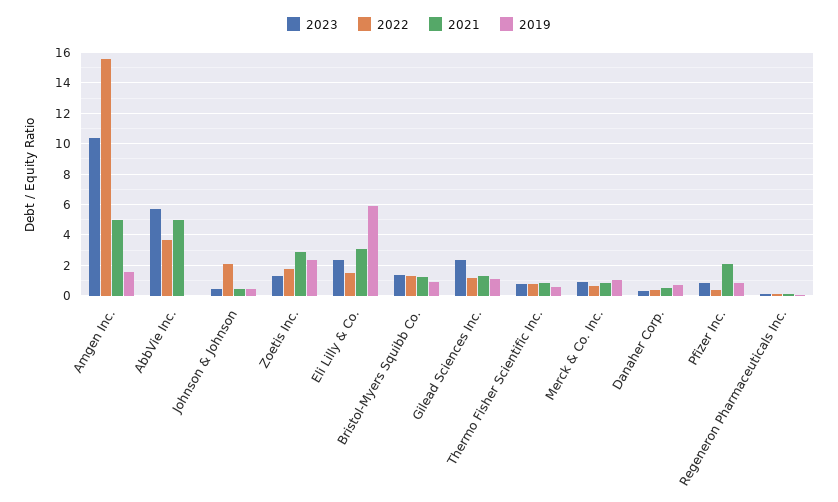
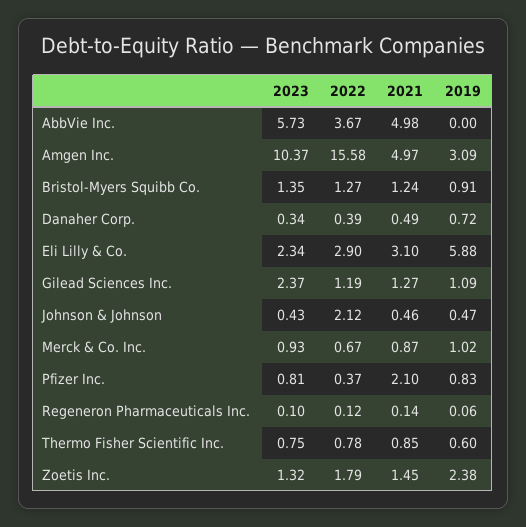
  {
    "2023": {
      "Amgen Inc.": 10.37,
      "AbbVie Inc.": 5.73,
      "Johnson & Johnson": 0.43,
      "Zoetis Inc.": 1.32,
      "Eli Lilly & Co.": 2.34,
      "Bristol-Myers Squibb Co.": 1.35,
      "Gilead Sciences Inc.": 2.37,
      "Thermo Fisher Scientific Inc.": 0.75,
      "Merck & Co. Inc.": 0.93,
      "Danaher Corp.": 0.34,
      "Pfizer Inc.": 0.81,
      "Regeneron Pharmaceuticals Inc.": 0.1
    },
    "2022": {
      "Amgen Inc.": 15.58,
      "AbbVie Inc.": 3.67,
      "Johnson & Johnson": 2.12,
      "Zoetis Inc.": 1.79,
-     "Eli Lilly & Co.": 1.5,
+     "Eli Lilly & Co.": 2.9,
      "Bristol-Myers Squibb Co.": 1.27,
      "Gilead Sciences Inc.": 1.19,
      "Thermo Fisher Scientific Inc.": 0.78,
      "Merck & Co. Inc.": 0.67,
      "Danaher Corp.": 0.39,
      "Pfizer Inc.": 0.37,
      "Regeneron Pharmaceuticals Inc.": 0.12
    },
    "2021": {
      "Amgen Inc.": 4.97,
      "AbbVie Inc.": 4.98,
      "Johnson & Johnson": 0.46,
-     "Zoetis Inc.": 3,
+     "Zoetis Inc.": 1.45,
      "Eli Lilly & Co.": 3.1,
      "Bristol-Myers Squibb Co.": 1.24,
      "Gilead Sciences Inc.": 1.27,
      "Thermo Fisher Scientific Inc.": 0.85,
      "Merck & Co. Inc.": 0.87,
      "Danaher Corp.": 0.49,
      "Pfizer Inc.": 2.1,
      "Regeneron Pharmaceuticals Inc.": 0.14
    },
    "2019": {
-     "Amgen Inc.": 1.5,
+     "Amgen Inc.": 3.09,
      "AbbVie Inc.": 0,
      "Johnson & Johnson": 0.47,
      "Zoetis Inc.": 2.38,
      "Eli Lilly & Co.": 5.88,
      "Bristol-Myers Squibb Co.": 0.91,
      "Gilead Sciences Inc.": 1.09,
      "Thermo Fisher Scientific Inc.": 0.6,
      "Merck & Co. Inc.": 1.02,
      "Danaher Corp.": 0.72,
      "Pfizer Inc.": 0.83,
      "Regeneron Pharmaceuticals Inc.": 0.06
    }
  }

